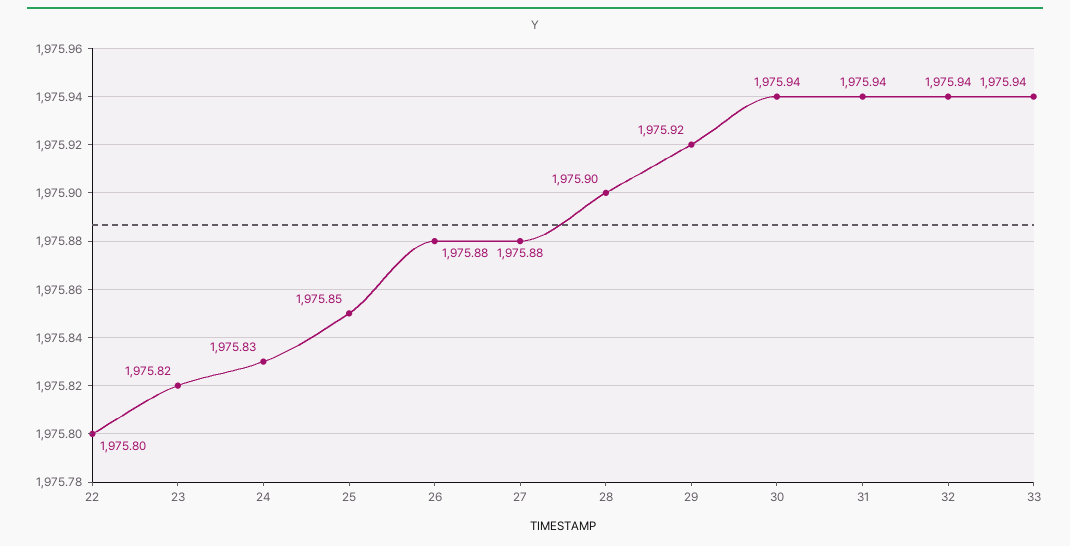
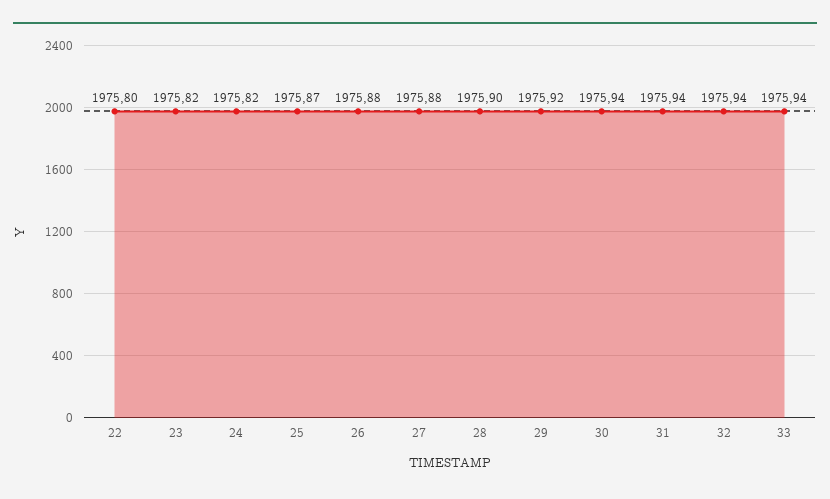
  {
    "22": 1975.8,
    "23": 1975.82,
-   "24": 1975.83,
+   "24": 1975.82,
-   "25": 1975.85,
+   "25": 1975.87,
    "26": 1975.88,
    "27": 1975.88,
    "28": 1975.9,
    "29": 1975.92,
    "30": 1975.94,
    "31": 1975.94,
    "32": 1975.94,
    "33": 1975.94
  }

